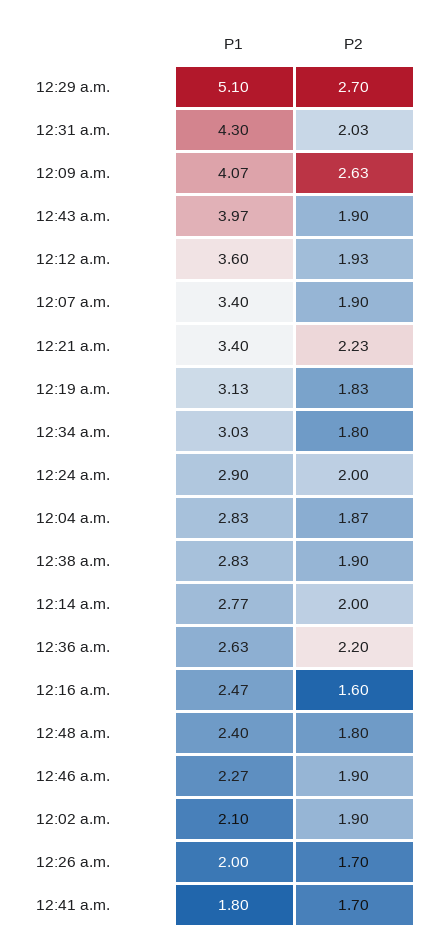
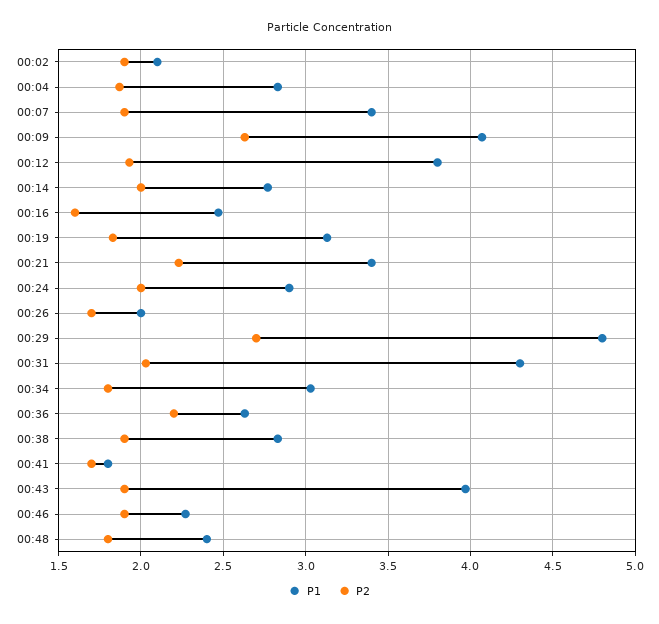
  {
    "P1": {
-     "12:29 a.m.": 5.1,
+     "12:29 a.m.": 4.8,
      "12:31 a.m.": 4.3,
      "12:09 a.m.": 4.07,
      "12:43 a.m.": 3.97,
-     "12:12 a.m.": 3.6,
+     "12:12 a.m.": 3.8,
      "12:07 a.m.": 3.4,
      "12:21 a.m.": 3.4,
      "12:19 a.m.": 3.13,
      "12:34 a.m.": 3.03,
      "12:24 a.m.": 2.9,
      "12:04 a.m.": 2.83,
      "12:38 a.m.": 2.83,
      "12:14 a.m.": 2.77,
      "12:36 a.m.": 2.63,
      "12:16 a.m.": 2.47,
      "12:48 a.m.": 2.4,
      "12:46 a.m.": 2.27,
      "12:02 a.m.": 2.1,
      "12:26 a.m.": 2,
      "12:41 a.m.": 1.8
    },
    "P2": {
      "12:29 a.m.": 2.7,
      "12:31 a.m.": 2.03,
      "12:09 a.m.": 2.63,
      "12:43 a.m.": 1.9,
      "12:12 a.m.": 1.93,
      "12:07 a.m.": 1.9,
      "12:21 a.m.": 2.23,
      "12:19 a.m.": 1.83,
      "12:34 a.m.": 1.8,
      "12:24 a.m.": 2,
      "12:04 a.m.": 1.87,
      "12:38 a.m.": 1.9,
      "12:14 a.m.": 2,
      "12:36 a.m.": 2.2,
      "12:16 a.m.": 1.6,
      "12:48 a.m.": 1.8,
      "12:46 a.m.": 1.9,
      "12:02 a.m.": 1.9,
      "12:26 a.m.": 1.7,
      "12:41 a.m.": 1.7
    }
  }

